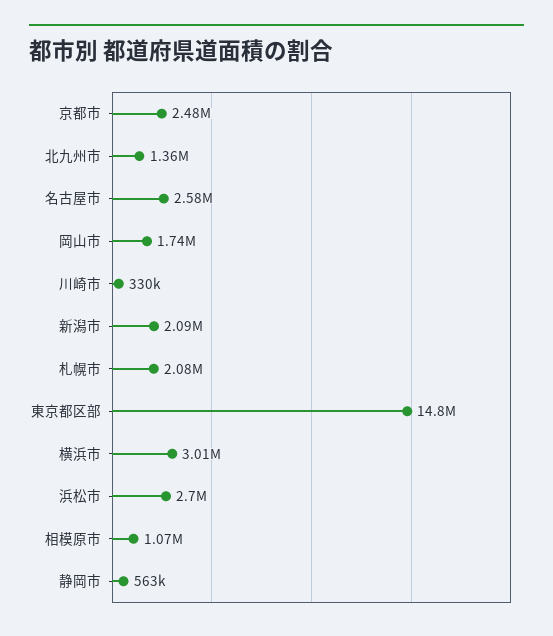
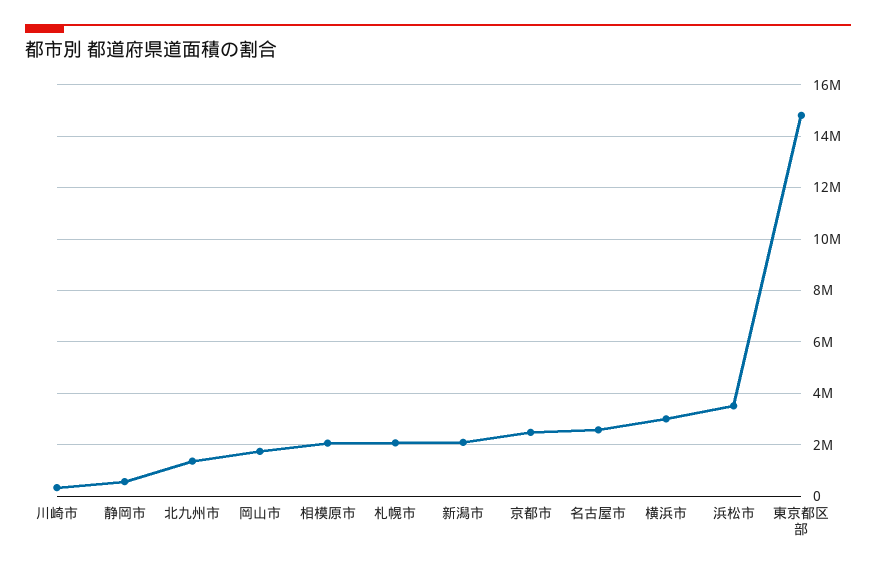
  {
    "京都市": 2480000,
    "北九州市": 1360000,
    "名古屋市": 2580000,
    "岡山市": 1740000,
    "川崎市": 330000,
    "新潟市": 2090000,
    "札幌市": 2080000,
    "東京都区部": 14800000,
    "横浜市": 3010000,
-   "浜松市": 2700000,
+   "浜松市": 3500000,
-   "相模原市": 1070000,
+   "相模原市": 2000000,
    "静岡市": 563000
  }

